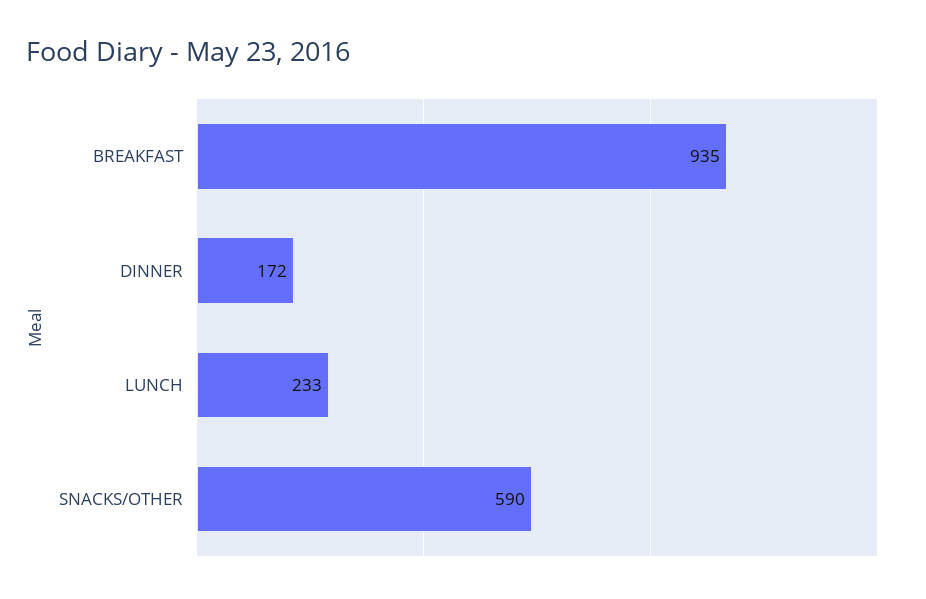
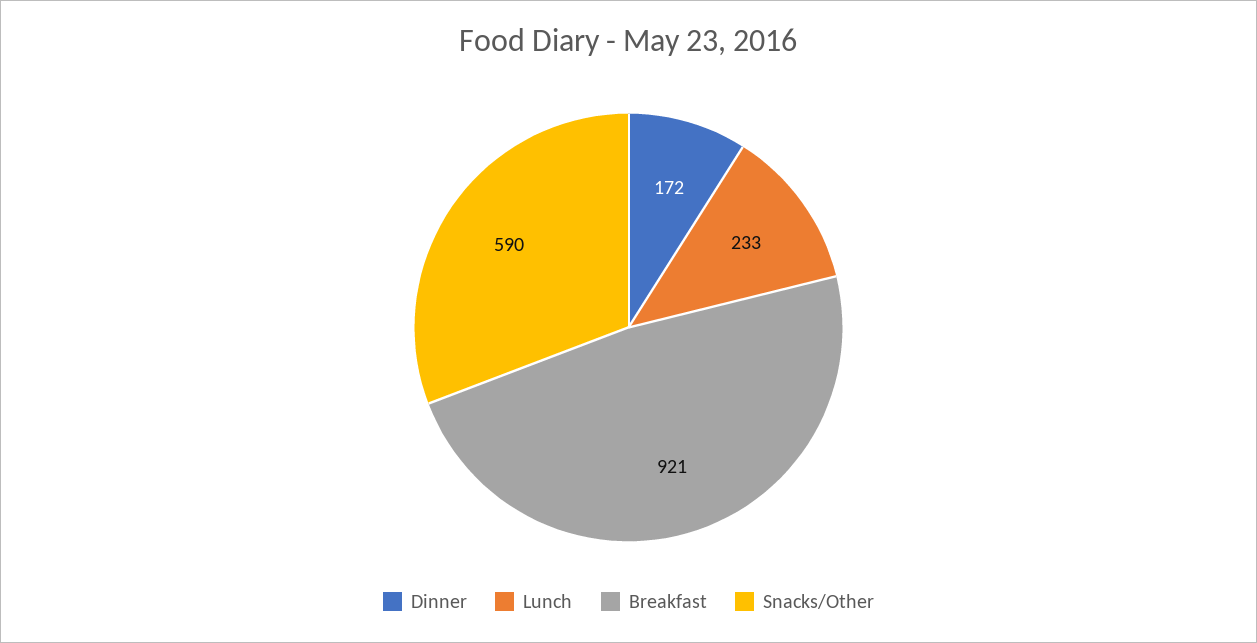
  {
-   "BREAKFAST": 935,
+   "BREAKFAST": 921,
    "DINNER": 172,
    "LUNCH": 233,
    "SNACKS/OTHER": 590
  }

